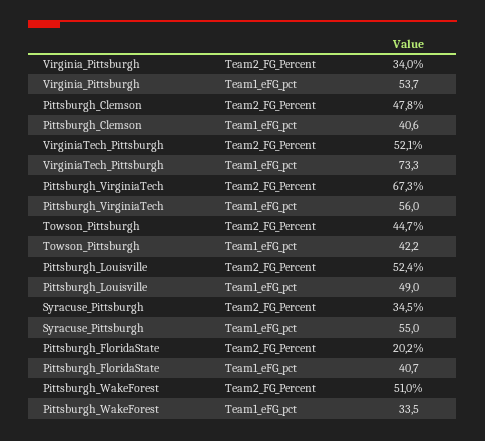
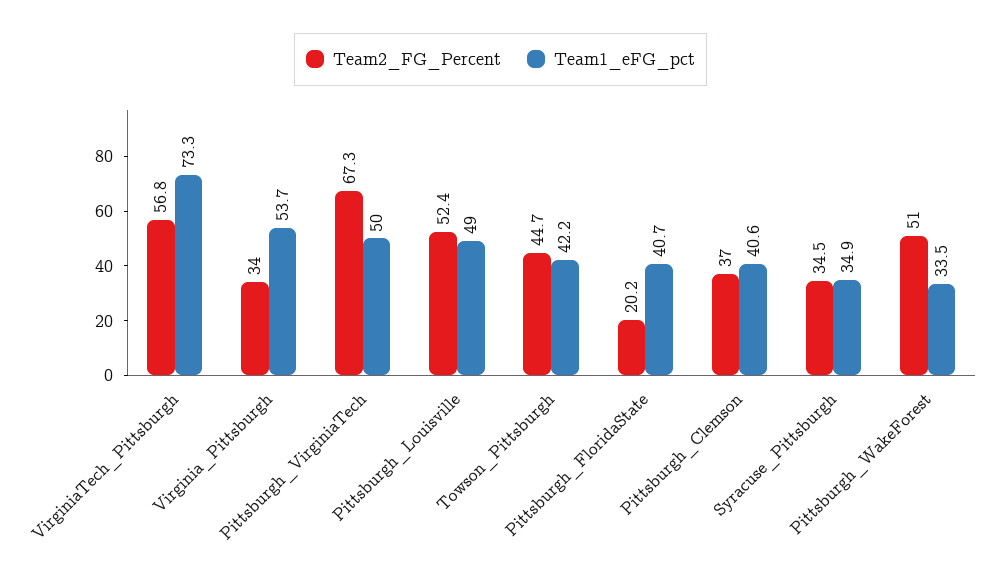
  {
    "Team2_FG_Percent": {
      "Virginia_Pittsburgh": 34,
-     "Pittsburgh_Clemson": 47.8,
+     "Pittsburgh_Clemson": 37,
-     "VirginiaTech_Pittsburgh": 52.1,
+     "VirginiaTech_Pittsburgh": 56.8,
      "Pittsburgh_VirginiaTech": 67.3,
      "Towson_Pittsburgh": 44.7,
      "Pittsburgh_Louisville": 52.4,
      "Syracuse_Pittsburgh": 34.5,
      "Pittsburgh_FloridaState": 20.2,
      "Pittsburgh_WakeForest": 51
    },
    "Team1_eFG_pct": {
      "Virginia_Pittsburgh": 53.7,
      "Pittsburgh_Clemson": 40.6,
      "VirginiaTech_Pittsburgh": 73.3,
-     "Pittsburgh_VirginiaTech": 56,
+     "Pittsburgh_VirginiaTech": 50,
      "Towson_Pittsburgh": 42.2,
      "Pittsburgh_Louisville": 49,
-     "Syracuse_Pittsburgh": 55,
+     "Syracuse_Pittsburgh": 34.9,
      "Pittsburgh_FloridaState": 40.7,
      "Pittsburgh_WakeForest": 33.5
    }
  }

